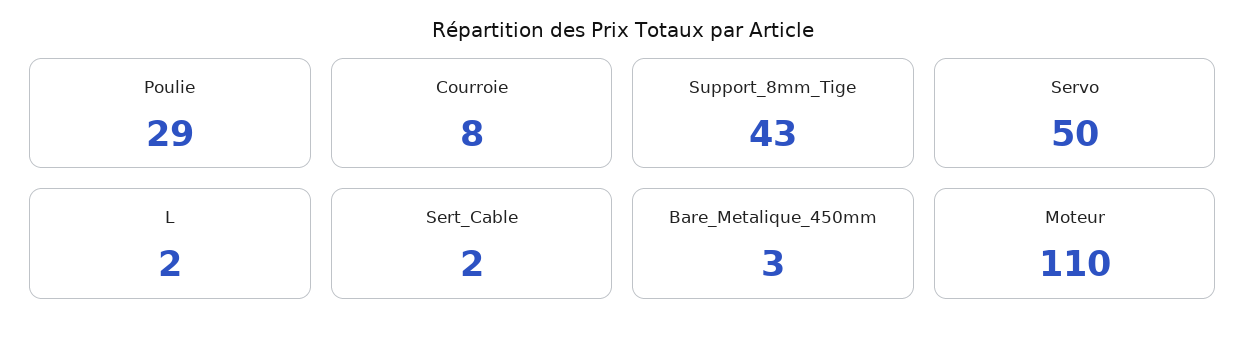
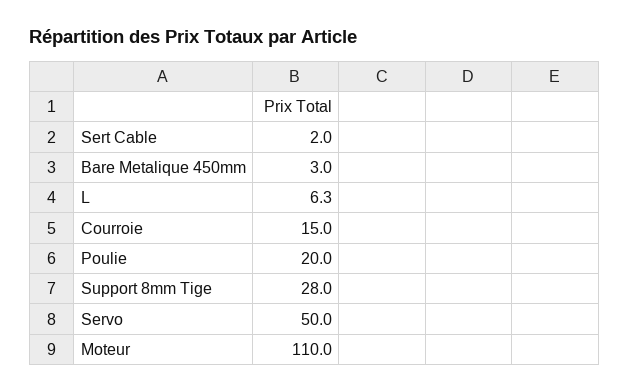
  {
-   "Poulie": 29,
+   "Poulie": 20,
-   "Courroie": 8,
+   "Courroie": 15,
-   "Support_8mm_Tige": 43,
+   "Support_8mm_Tige": 28,
    "Servo": 50,
-   "L": 2,
+   "L": 6.3,
    "Sert_Cable": 2,
    "Bare_Metalique_450mm": 3,
    "Moteur": 110
  }

